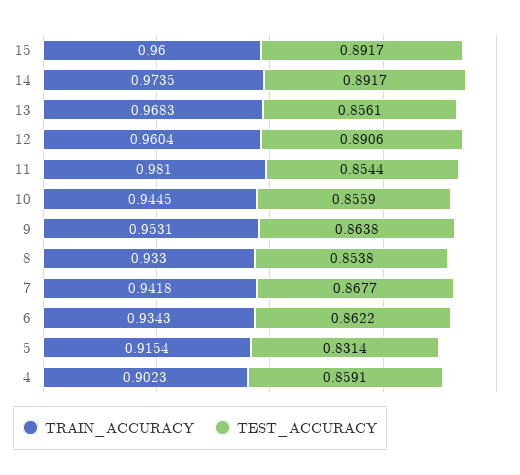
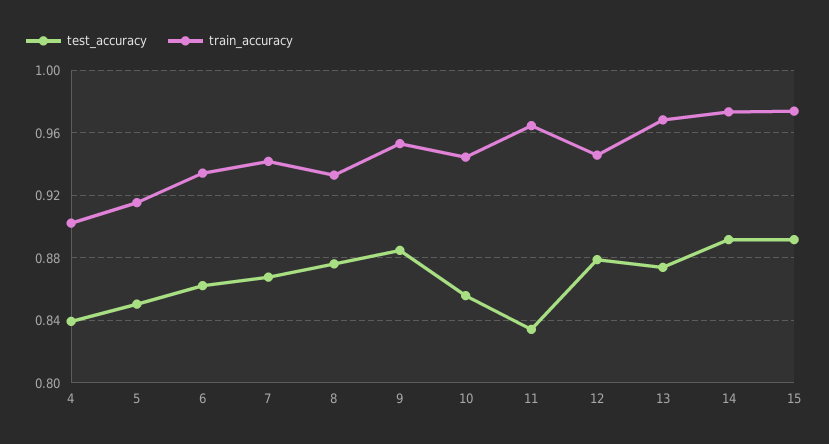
  {
    "TRAIN_ACCURACY": {
-     "15": 0.96,
+     "15": 0.975,
      "14": 0.9735,
      "13": 0.9683,
-     "12": 0.9604,
+     "12": 0.945,
-     "11": 0.981,
+     "11": 0.965,
      "10": 0.9445,
      "9": 0.9531,
      "8": 0.933,
      "7": 0.9418,
      "6": 0.9343,
      "5": 0.9154,
      "4": 0.9023
    },
    "TEST_ACCURACY": {
      "15": 0.8917,
      "14": 0.8917,
-     "13": 0.8561,
+     "13": 0.875,
-     "12": 0.8906,
+     "12": 0.88,
-     "11": 0.8544,
+     "11": 0.835,
      "10": 0.8559,
-     "9": 0.8638,
+     "9": 0.885,
-     "8": 0.8538,
+     "8": 0.875,
      "7": 0.8677,
      "6": 0.8622,
-     "5": 0.8314,
+     "5": 0.85,
-     "4": 0.8591
+     "4": 0.84
    }
  }

